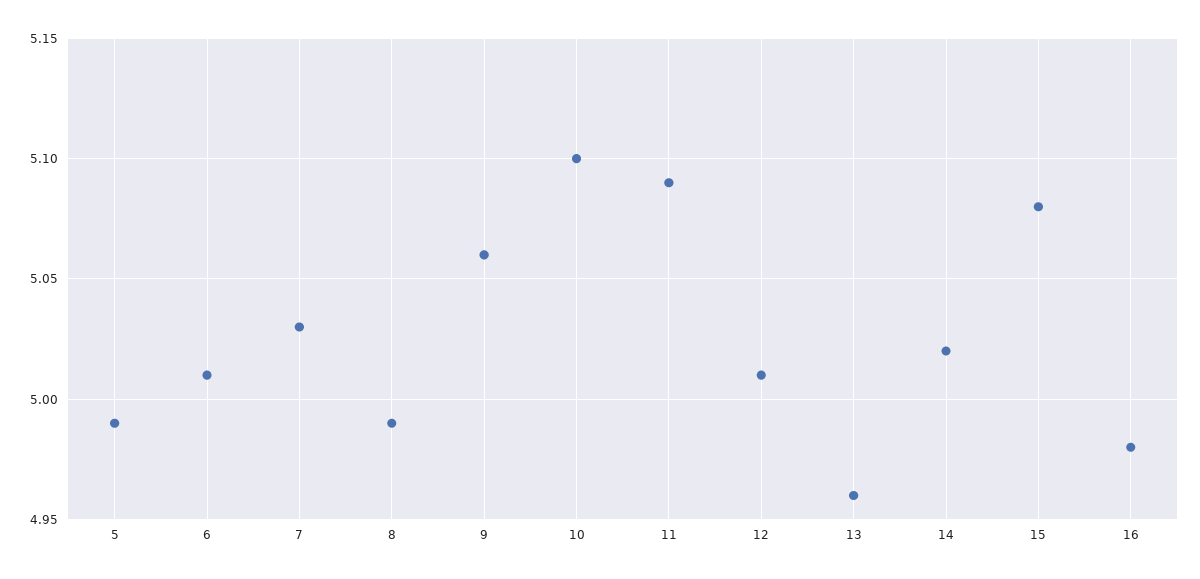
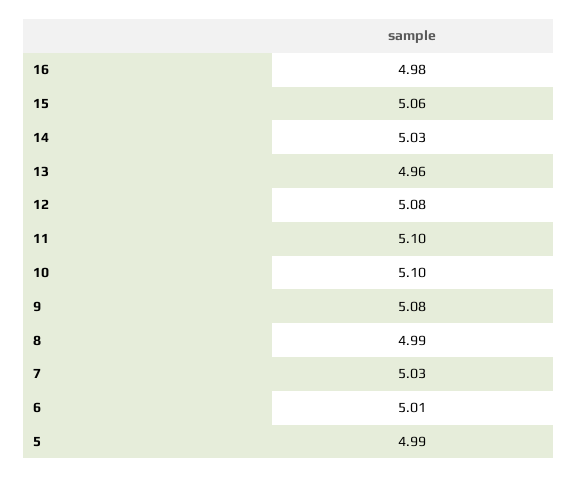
  {
    "5": 4.99,
    "6": 5.01,
    "7": 5.03,
    "8": 4.99,
-   "9": 5.06,
+   "9": 5.08,
    "10": 5.1,
-   "11": 5.09,
+   "11": 5.1,
-   "12": 5.01,
+   "12": 5.08,
    "13": 4.96,
-   "14": 5.02,
+   "14": 5.03,
-   "15": 5.08,
+   "15": 5.06,
    "16": 4.98
  }

